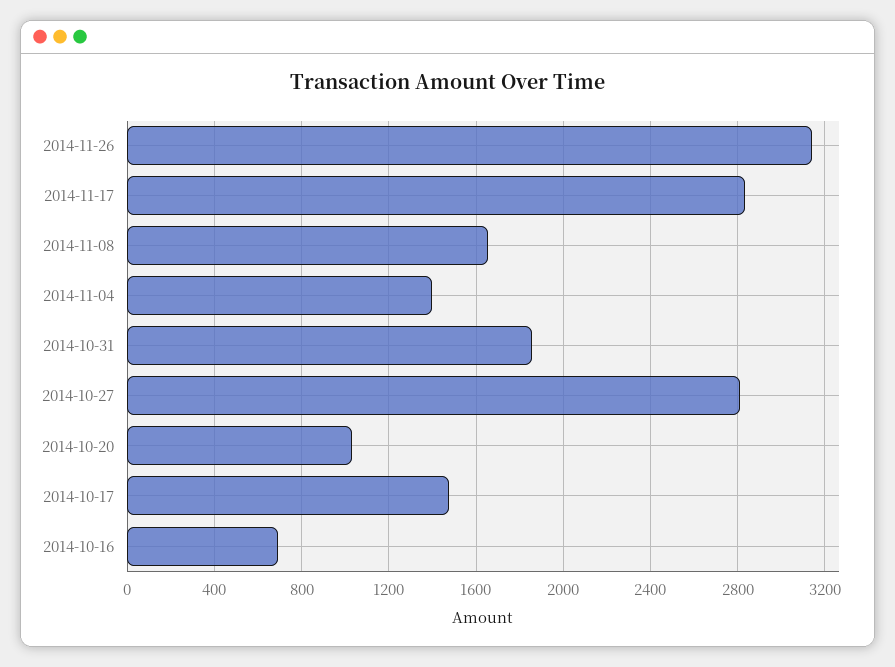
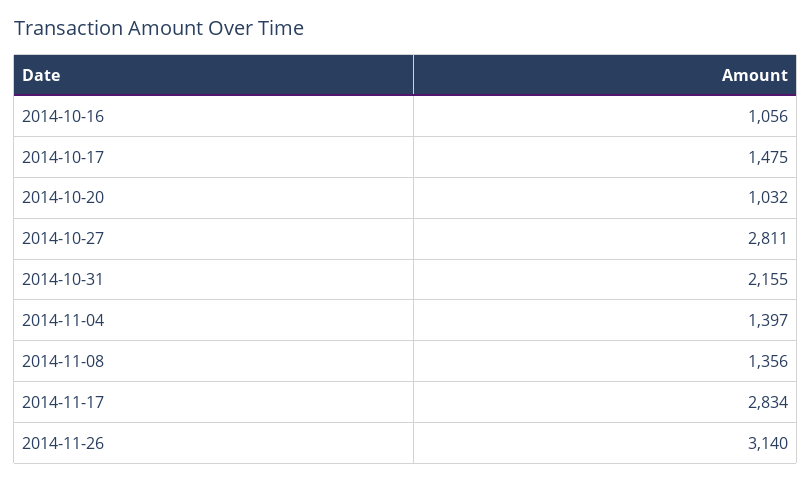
  {
    "2014-11-26": 3140,
    "2014-11-17": 2834,
-   "2014-11-08": 1650,
+   "2014-11-08": 1356,
    "2014-11-04": 1397,
-   "2014-10-31": 1850,
+   "2014-10-31": 2155,
    "2014-10-27": 2811,
    "2014-10-20": 1032,
    "2014-10-17": 1475,
-   "2014-10-16": 700
+   "2014-10-16": 1056
  }

